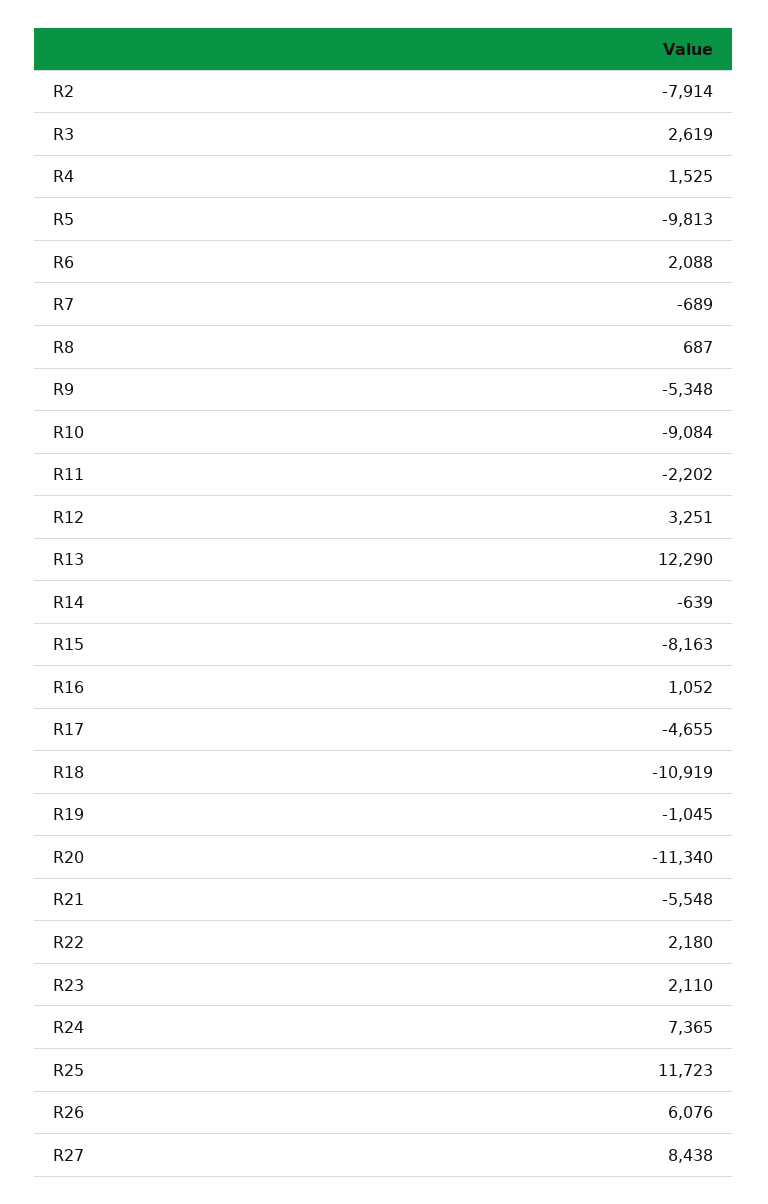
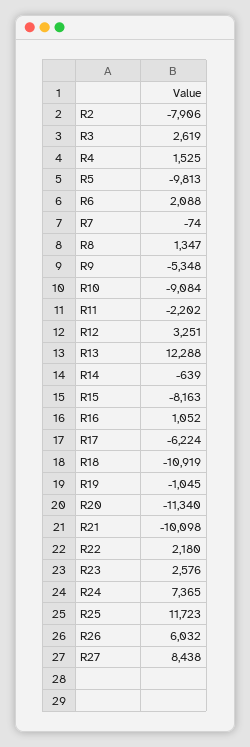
  {
-   "R2": -7914,
+   "R2": -7906,
    "R3": 2619,
    "R4": 1525,
    "R5": -9813,
    "R6": 2088,
-   "R7": -689,
+   "R7": -74,
-   "R8": 687,
+   "R8": 1347,
    "R9": -5348,
    "R10": -9084,
    "R11": -2202,
    "R12": 3251,
-   "R13": 12290,
+   "R13": 12288,
    "R14": -639,
    "R15": -8163,
    "R16": 1052,
-   "R17": -4655,
+   "R17": -6224,
    "R18": -10919,
    "R19": -1045,
    "R20": -11340,
-   "R21": -5548,
+   "R21": -10098,
    "R22": 2180,
-   "R23": 2110,
+   "R23": 2576,
    "R24": 7365,
    "R25": 11723,
-   "R26": 6076,
+   "R26": 6032,
    "R27": 8438
  }

